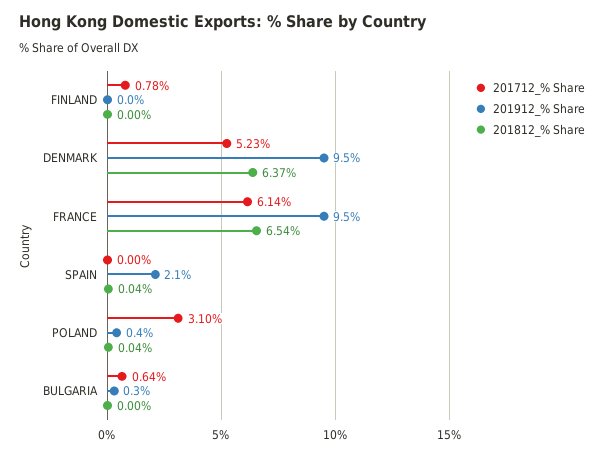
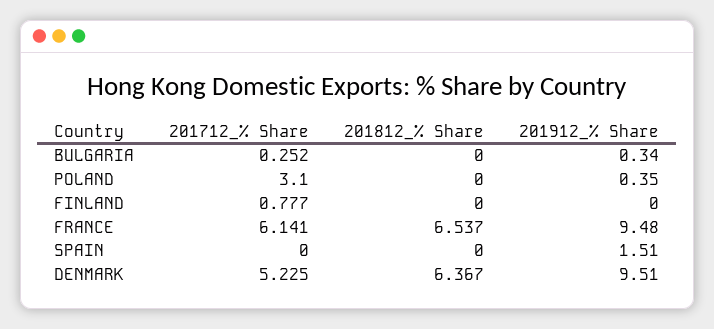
  {
    "201712_% Share": {
      "FINLAND": 0.777,
      "DENMARK": 5.225,
      "FRANCE": 6.141,
      "SPAIN": 0,
      "POLAND": 3.1,
-     "BULGARIA": 0.64
+     "BULGARIA": 0.252
    },
    "201912_% Share": {
      "FINLAND": 0,
      "DENMARK": 9.51,
      "FRANCE": 9.48,
-     "SPAIN": 2.1,
+     "SPAIN": 1.51,
      "POLAND": 0.35,
      "BULGARIA": 0.34
    },
    "201812_% Share": {
      "FINLAND": 0,
      "DENMARK": 6.367,
      "FRANCE": 6.537,
-     "SPAIN": 0.04,
+     "SPAIN": 0,
-     "POLAND": 0.04,
+     "POLAND": 0,
      "BULGARIA": 0
    }
  }

